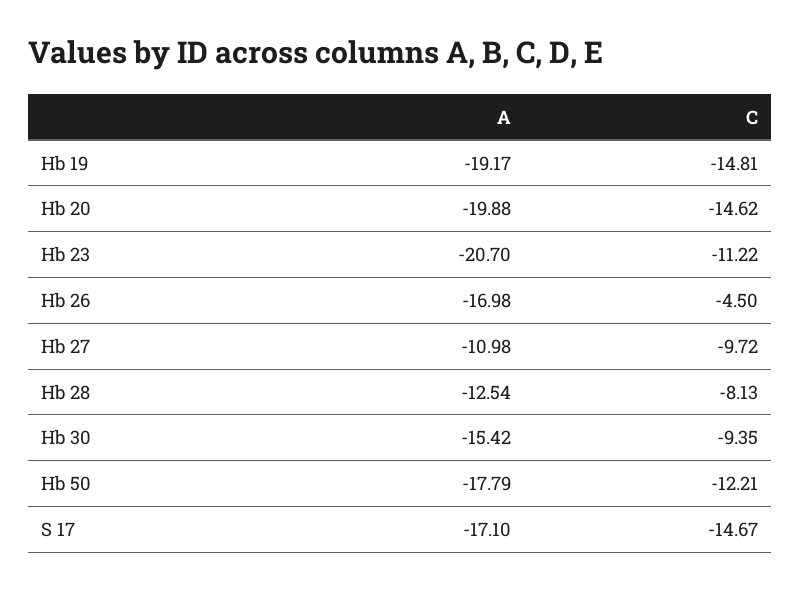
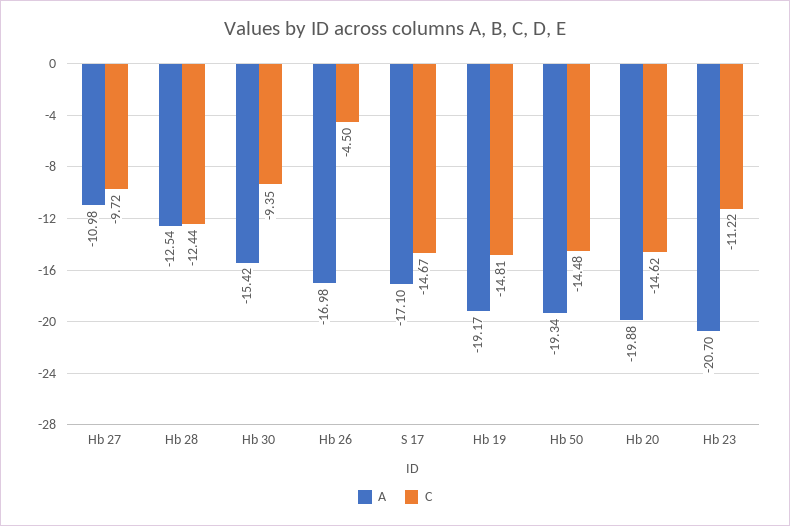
  {
    "A": {
      "Hb 19": -19.17,
      "Hb 20": -19.88,
      "Hb 23": -20.7,
      "Hb 26": -16.98,
      "Hb 27": -10.98,
      "Hb 28": -12.54,
      "Hb 30": -15.42,
-     "Hb 50": -17.79,
+     "Hb 50": -19.34,
      "S 17": -17.1
    },
    "C": {
      "Hb 19": -14.81,
      "Hb 20": -14.62,
      "Hb 23": -11.22,
      "Hb 26": -4.5,
      "Hb 27": -9.72,
-     "Hb 28": -8.13,
+     "Hb 28": -12.44,
      "Hb 30": -9.35,
-     "Hb 50": -12.21,
+     "Hb 50": -14.48,
      "S 17": -14.67
    }
  }

